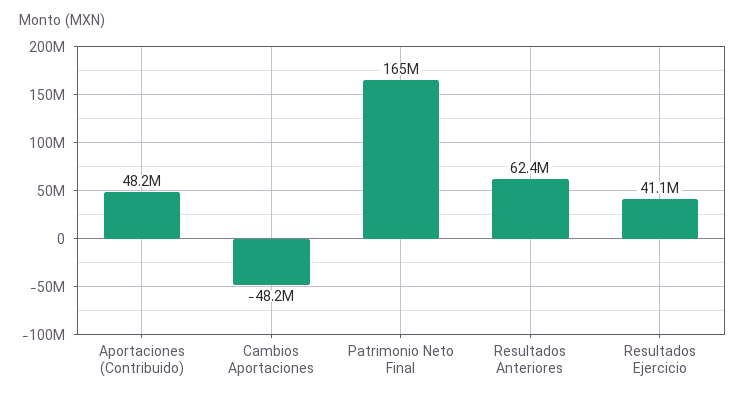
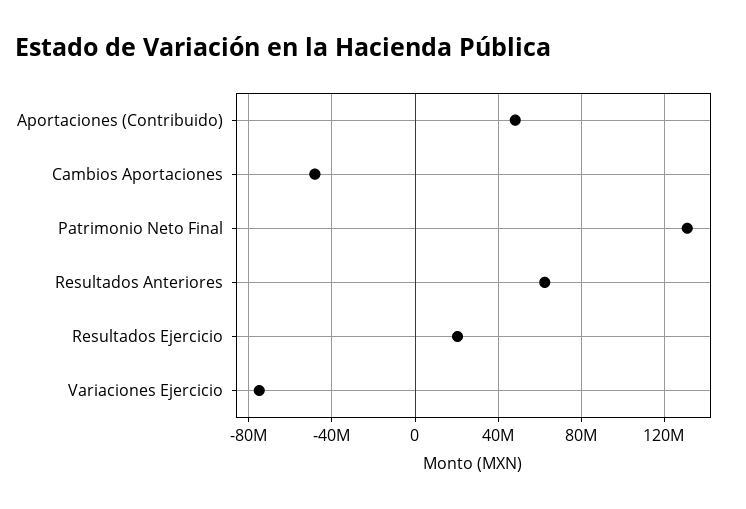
  {
    "Aportaciones (Contribuido)": 48200000,
    "Cambios Aportaciones": -48200000,
-   "Patrimonio Neto Final": 165000000,
+   "Patrimonio Neto Final": 130000000,
    "Resultados Anteriores": 62400000,
-   "Resultados Ejercicio": 41100000
+   "Resultados Ejercicio": 20000000,
+   "Variaciones Ejercicio": -75000000
  }

